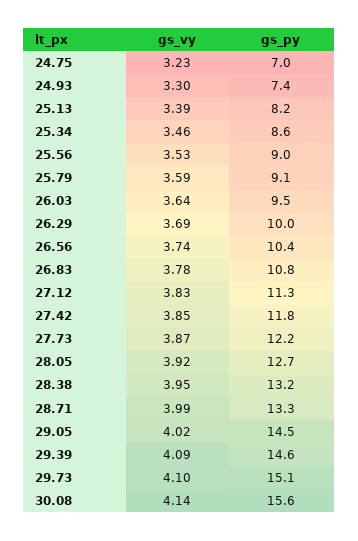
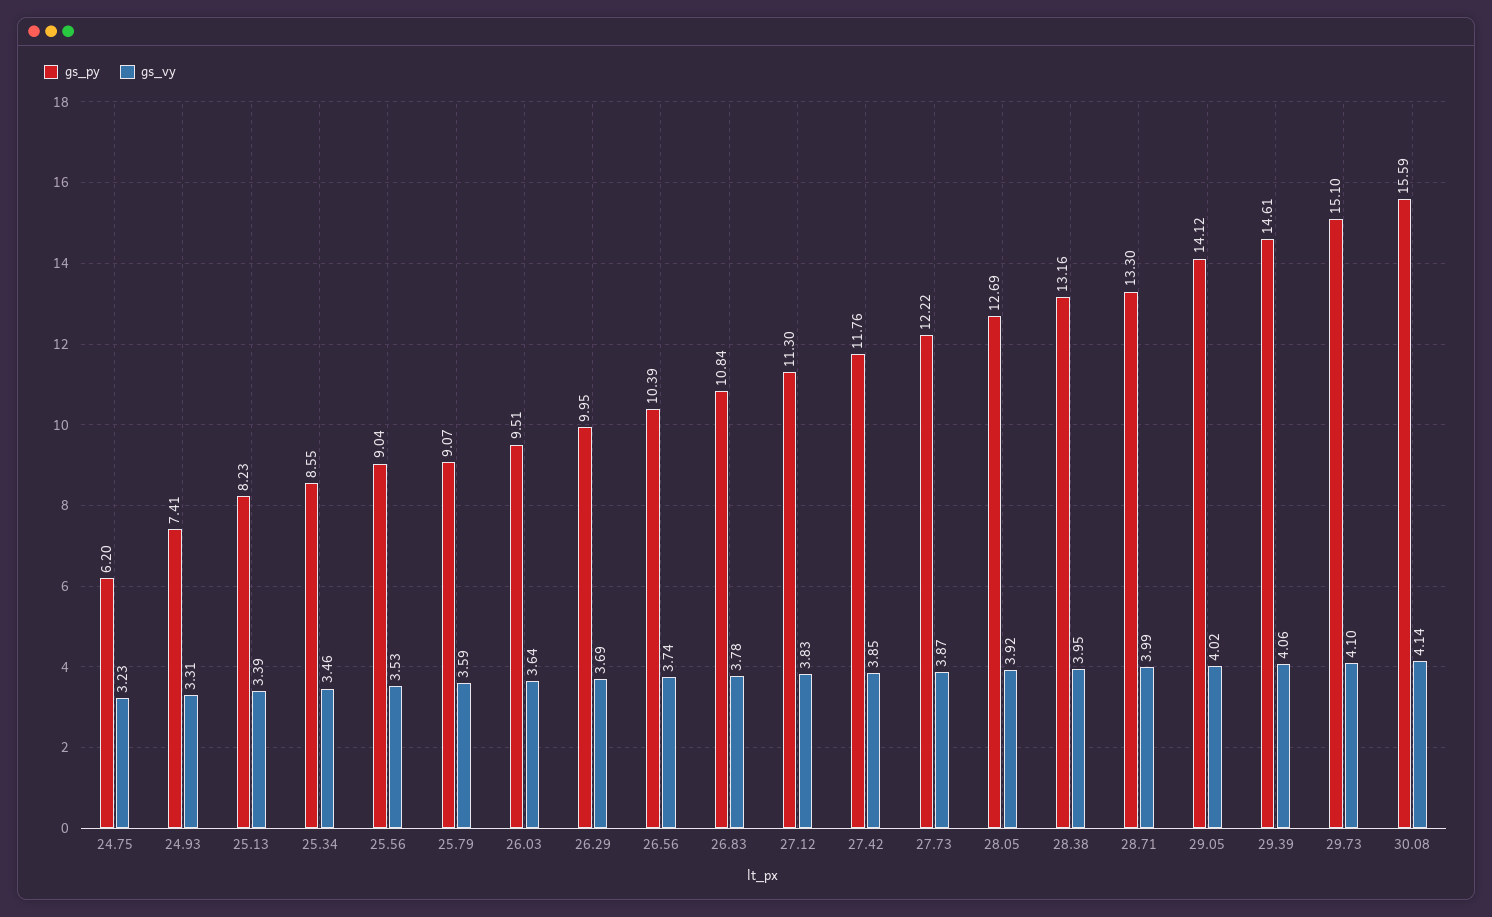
  {
    "gs_vy": {
      "24.75": 3.23,
-     "24.93": 3.3,
+     "24.93": 3.31,
      "25.13": 3.39,
      "25.34": 3.46,
      "25.56": 3.53,
      "25.79": 3.59,
      "26.03": 3.64,
      "26.29": 3.69,
      "26.56": 3.74,
      "26.83": 3.78,
      "27.12": 3.83,
      "27.42": 3.85,
      "27.73": 3.87,
      "28.05": 3.92,
      "28.38": 3.95,
      "28.71": 3.99,
      "29.05": 4.02,
-     "29.39": 4.09,
+     "29.39": 4.06,
      "29.73": 4.1,
      "30.08": 4.14
    },
    "gs_py": {
-     "24.75": 7,
+     "24.75": 6.2,
      "24.93": 7.41,
      "25.13": 8.23,
      "25.34": 8.55,
      "25.56": 9.04,
      "25.79": 9.07,
      "26.03": 9.51,
      "26.29": 9.95,
      "26.56": 10.39,
      "26.83": 10.84,
      "27.12": 11.3,
      "27.42": 11.76,
      "27.73": 12.22,
      "28.05": 12.69,
      "28.38": 13.16,
      "28.71": 13.3,
-     "29.05": 14.5,
+     "29.05": 14.12,
      "29.39": 14.61,
      "29.73": 15.1,
      "30.08": 15.59
    }
  }

